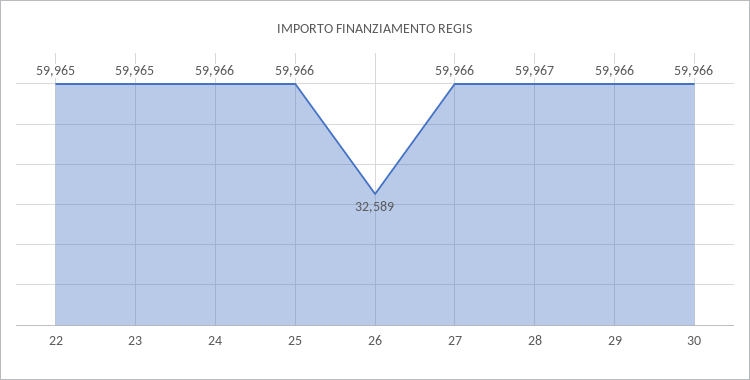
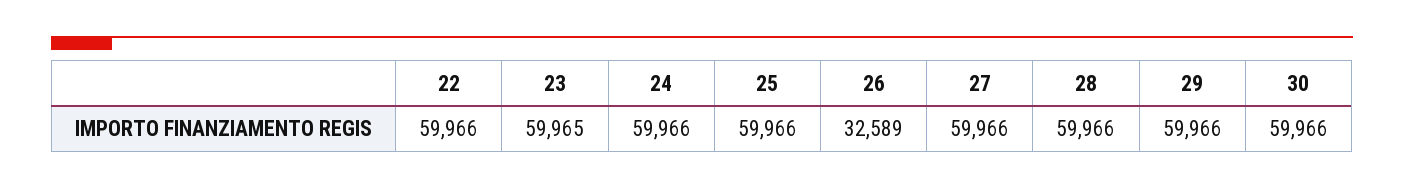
  {
-   "22": 59965,
+   "22": 59966,
    "23": 59965,
    "24": 59966,
    "25": 59966,
    "26": 32589,
    "27": 59966,
-   "28": 59967,
+   "28": 59966,
    "29": 59966,
    "30": 59966
  }

